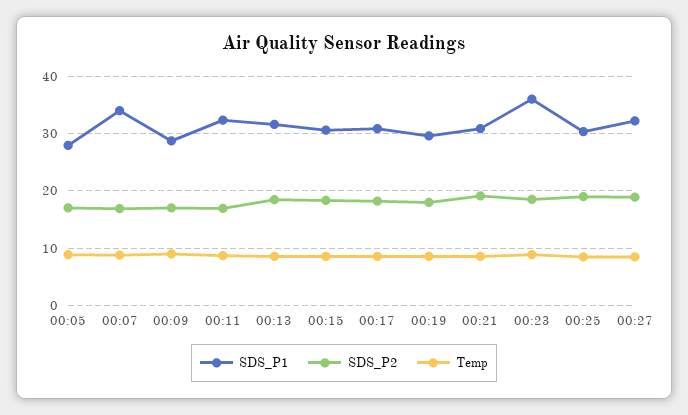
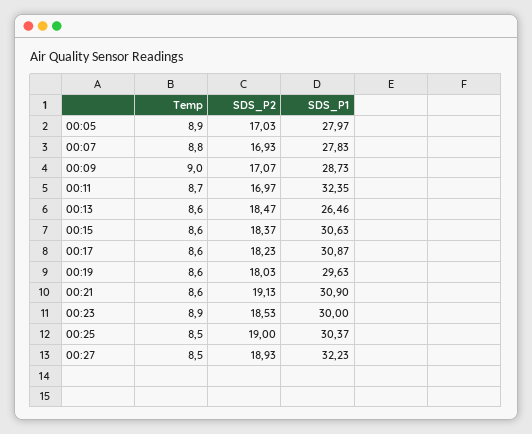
  {
    "SDS_P1": {
      "00:05": 27.97,
-     "00:07": 34,
+     "00:07": 27.83,
      "00:09": 28.73,
      "00:11": 32.35,
-     "00:13": 32,
+     "00:13": 26.46,
      "00:15": 30.63,
      "00:17": 30.87,
      "00:19": 29.63,
      "00:21": 30.9,
-     "00:23": 36,
+     "00:23": 30,
      "00:25": 30.37,
      "00:27": 32.23
    },
    "SDS_P2": {
      "00:05": 17.03,
      "00:07": 16.93,
      "00:09": 17.07,
      "00:11": 16.97,
      "00:13": 18.47,
      "00:15": 18.37,
      "00:17": 18.23,
      "00:19": 18.03,
      "00:21": 19.13,
      "00:23": 18.53,
      "00:25": 19,
      "00:27": 18.93
    },
    "Temp": {
      "00:05": 8.9,
      "00:07": 8.8,
      "00:09": 9,
      "00:11": 8.7,
      "00:13": 8.6,
      "00:15": 8.6,
      "00:17": 8.6,
      "00:19": 8.6,
      "00:21": 8.6,
      "00:23": 8.9,
      "00:25": 8.5,
      "00:27": 8.5
    }
  }

